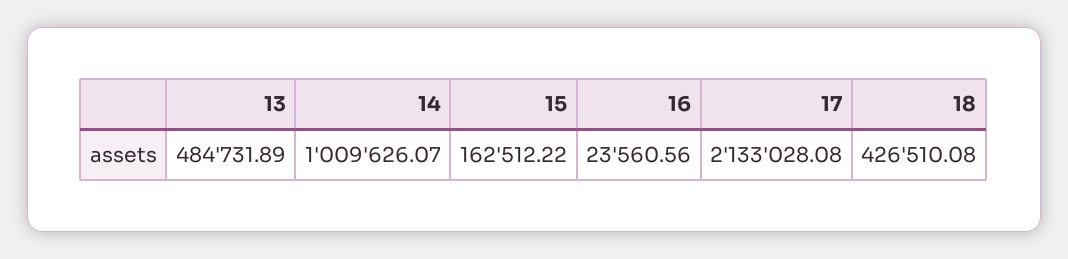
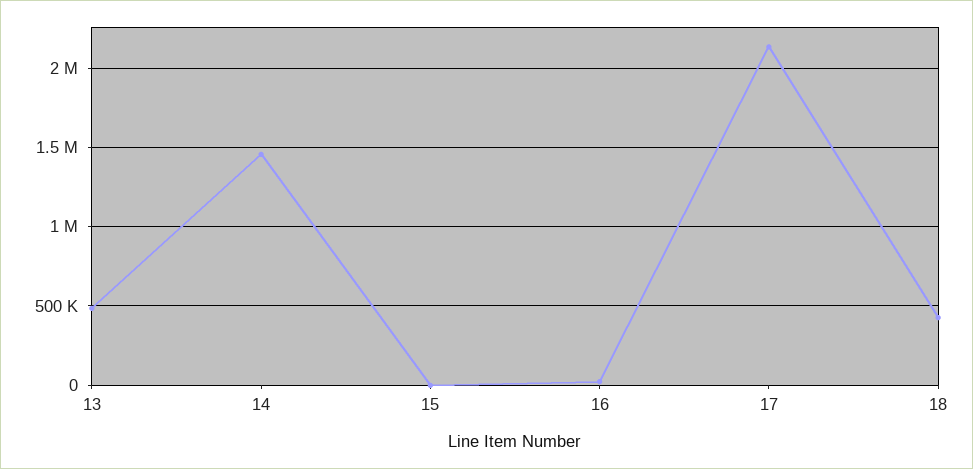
  {
    "13": 484731.89,
-   "14": 1009626.07,
+   "14": 1450000,
-   "15": 162512.22,
+   "15": 0,
    "16": 23560.56,
    "17": 2133028.08,
    "18": 426510.08
  }

